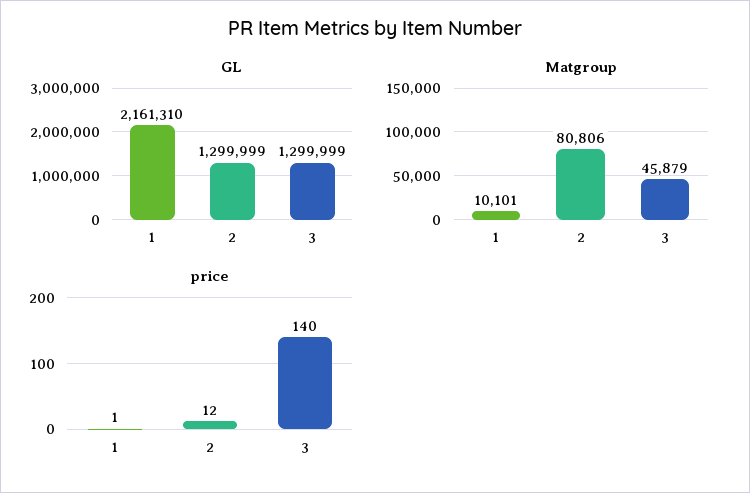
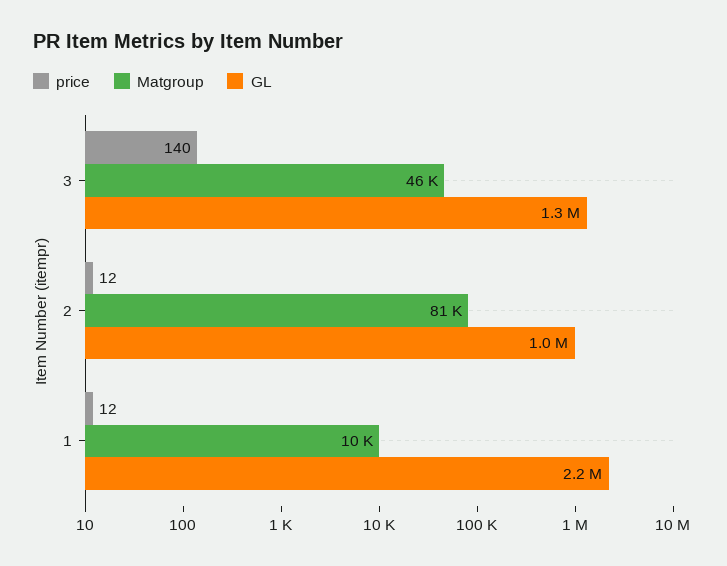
  {
    "GL": {
      "1": 2161310,
-     "2": 1299999,
+     "2": 1000000,
      "3": 1299999
    },
    "Matgroup": {
      "1": 10101,
      "2": 80806,
      "3": 45879
    },
    "price": {
-     "1": 1,
+     "1": 12,
      "2": 12,
      "3": 140
    }
  }

